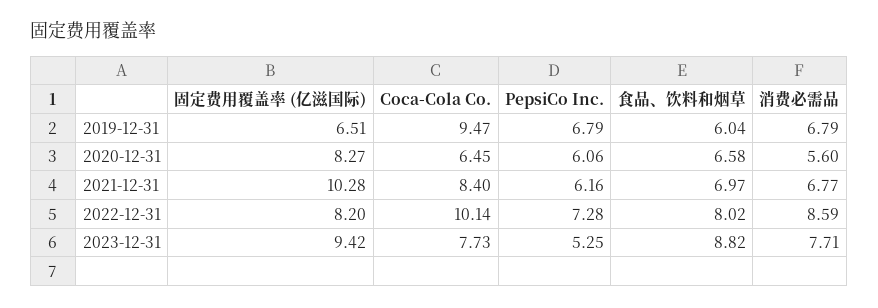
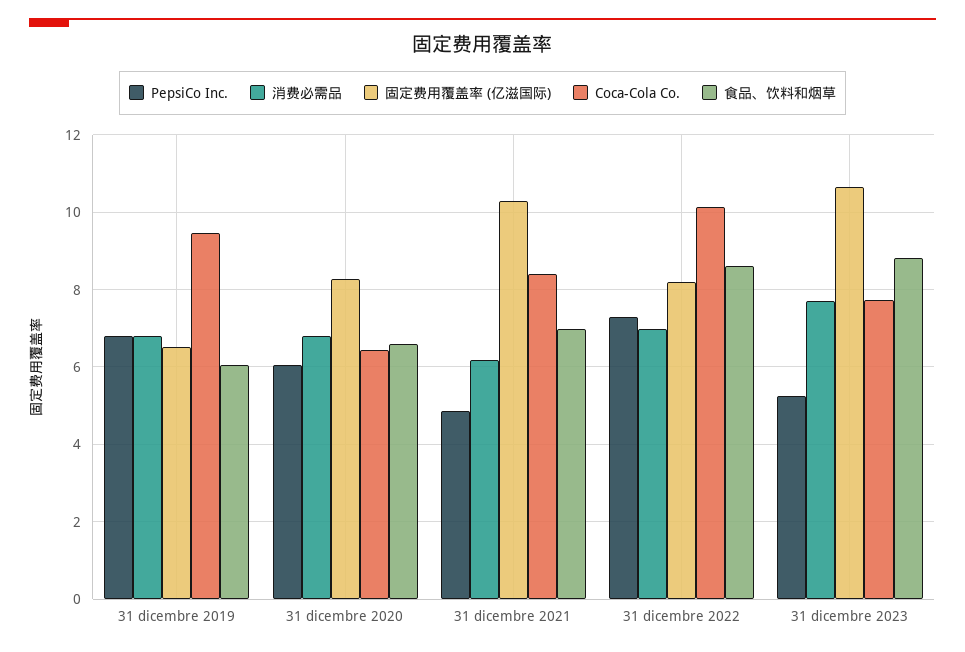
  {
    "固定费用覆盖率 (亿滋国际)": {
      "2019-12-31": 6.51,
      "2020-12-31": 8.27,
      "2021-12-31": 10.28,
      "2022-12-31": 8.2,
-     "2023-12-31": 9.42
+     "2023-12-31": 10.6
    },
    "Coca-Cola Co.": {
      "2019-12-31": 9.47,
      "2020-12-31": 6.45,
      "2021-12-31": 8.4,
      "2022-12-31": 10.14,
      "2023-12-31": 7.73
    },
    "PepsiCo Inc.": {
      "2019-12-31": 6.79,
      "2020-12-31": 6.06,
-     "2021-12-31": 6.16,
+     "2021-12-31": 4.8,
      "2022-12-31": 7.28,
      "2023-12-31": 5.25
    },
    "食品、饮料和烟草": {
      "2019-12-31": 6.04,
      "2020-12-31": 6.58,
      "2021-12-31": 6.97,
-     "2022-12-31": 8.02,
+     "2022-12-31": 8.6,
      "2023-12-31": 8.82
    },
    "消费必需品": {
      "2019-12-31": 6.79,
-     "2020-12-31": 5.6,
+     "2020-12-31": 6.8,
-     "2021-12-31": 6.77,
+     "2021-12-31": 6.2,
-     "2022-12-31": 8.59,
+     "2022-12-31": 7,
      "2023-12-31": 7.71
    }
  }

